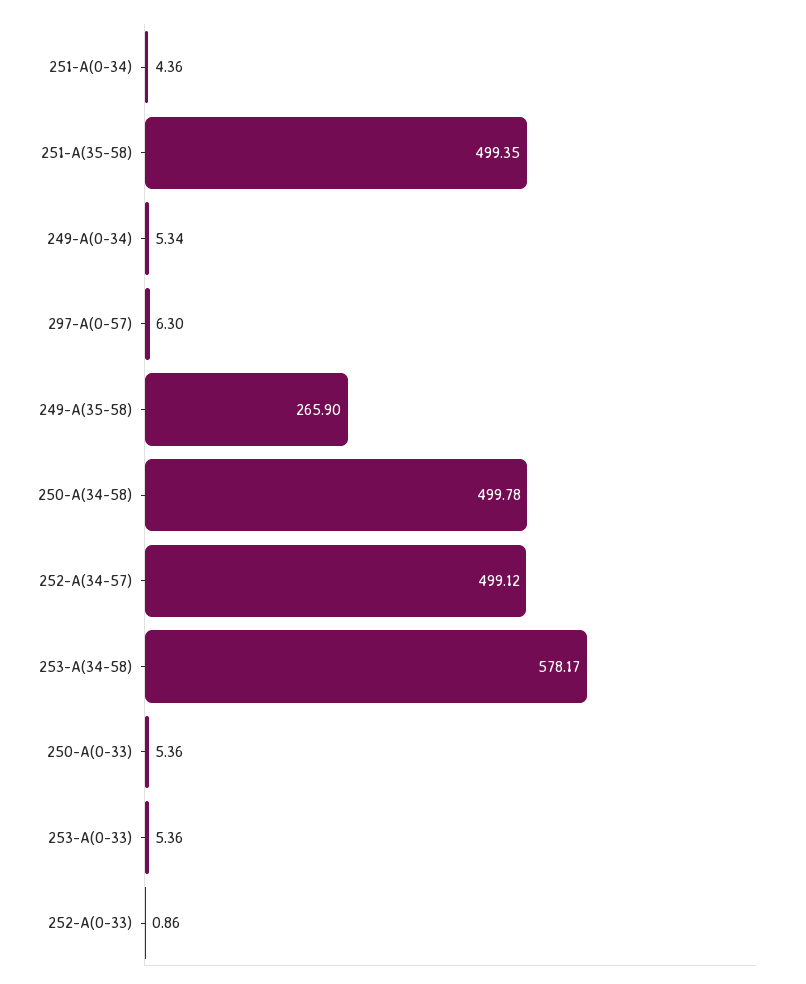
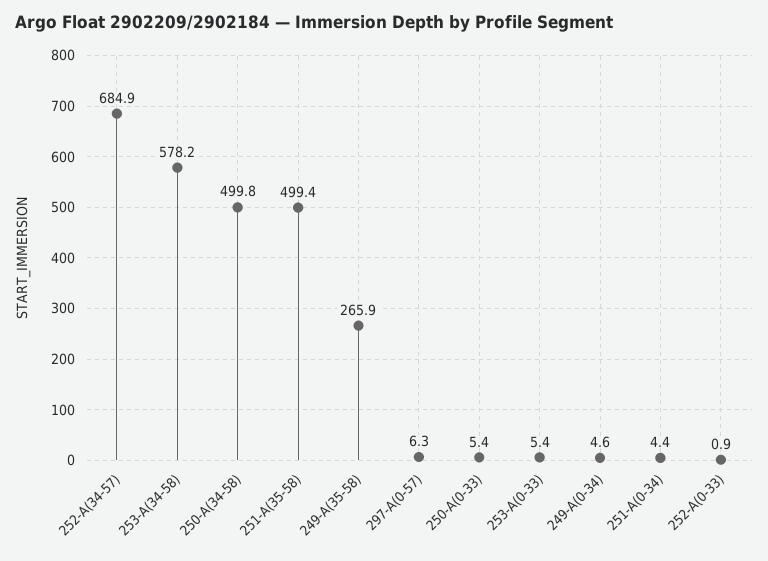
  {
    "251-A(0-34)": 4.36,
    "251-A(35-58)": 499.35,
-   "249-A(0-34)": 5.34,
+   "249-A(0-34)": 4.6,
    "297-A(0-57)": 6.3,
    "249-A(35-58)": 265.9,
    "250-A(34-58)": 499.78,
-   "252-A(34-57)": 499.12,
+   "252-A(34-57)": 684.9,
    "253-A(34-58)": 578.17,
    "250-A(0-33)": 5.36,
    "253-A(0-33)": 5.36,
    "252-A(0-33)": 0.86
  }

